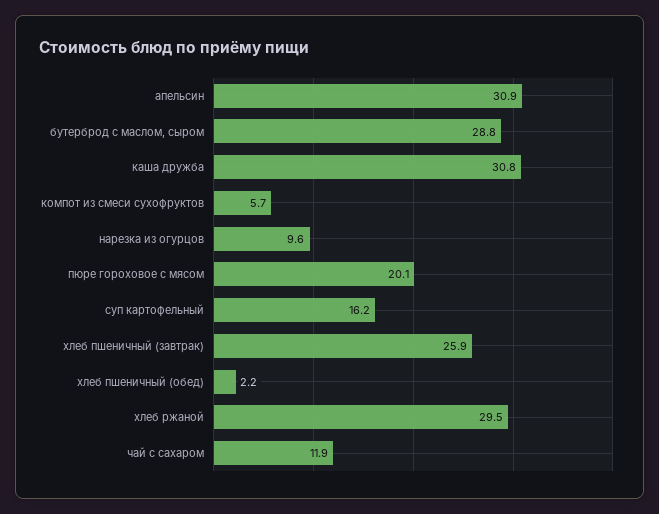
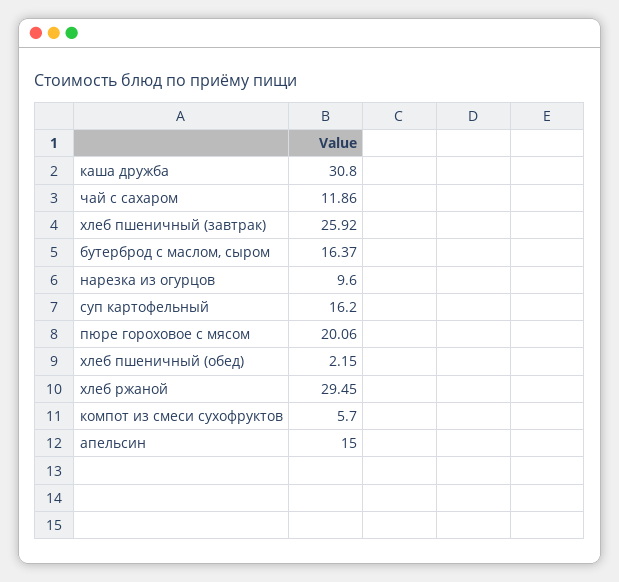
  {
-   "апельсин": 30.9,
+   "апельсин": 15,
-   "бутерброд с маслом, сыром": 28.8,
+   "бутерброд с маслом, сыром": 16.37,
    "каша дружба": 30.8,
    "компот из смеси сухофруктов": 5.7,
    "нарезка из огурцов": 9.6,
    "пюре гороховое с мясом": 20.06,
    "суп картофельный": 16.2,
    "хлеб пшеничный (завтрак)": 25.92,
    "хлеб пшеничный (обед)": 2.15,
    "хлеб ржаной": 29.45,
    "чай с сахаром": 11.86
  }

